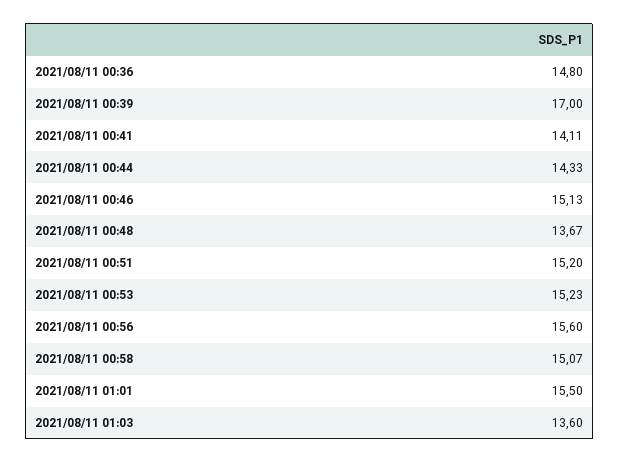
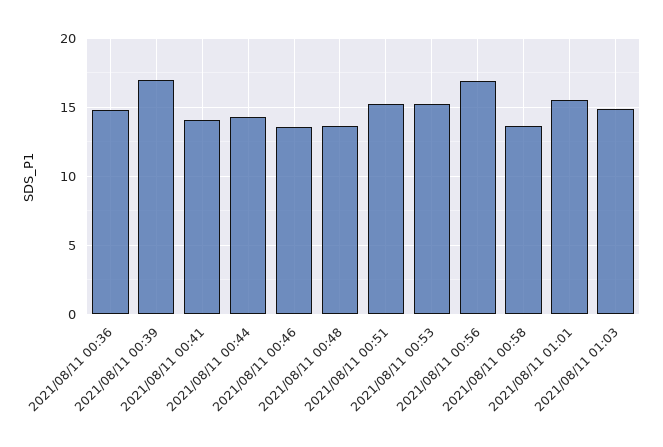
  {
    "2021/08/11 00:36": 14.8,
    "2021/08/11 00:39": 17,
    "2021/08/11 00:41": 14.11,
    "2021/08/11 00:44": 14.33,
-   "2021/08/11 00:46": 15.13,
+   "2021/08/11 00:46": 13.5,
    "2021/08/11 00:48": 13.67,
    "2021/08/11 00:51": 15.2,
    "2021/08/11 00:53": 15.23,
-   "2021/08/11 00:56": 15.6,
+   "2021/08/11 00:56": 17,
-   "2021/08/11 00:58": 15.07,
+   "2021/08/11 00:58": 13.5,
    "2021/08/11 01:01": 15.5,
-   "2021/08/11 01:03": 13.6
+   "2021/08/11 01:03": 15
  }

